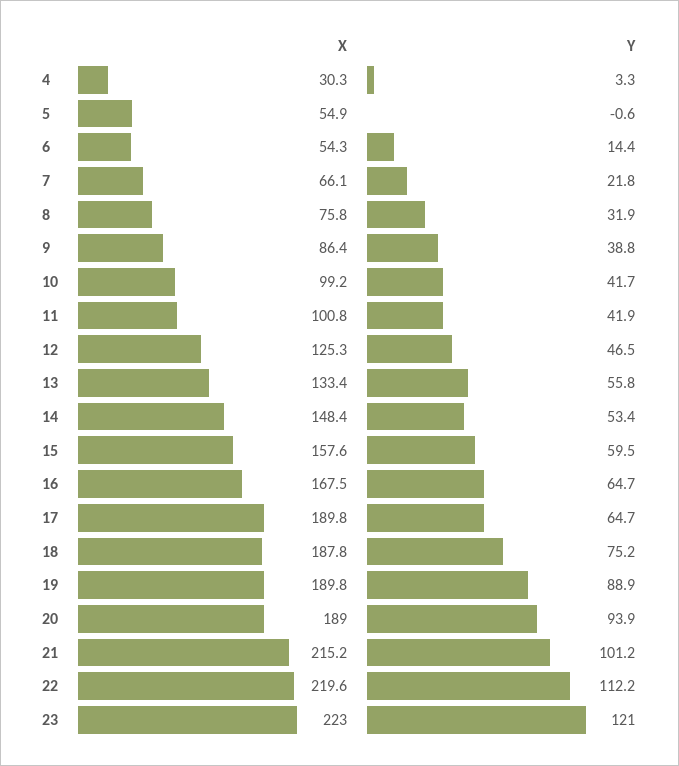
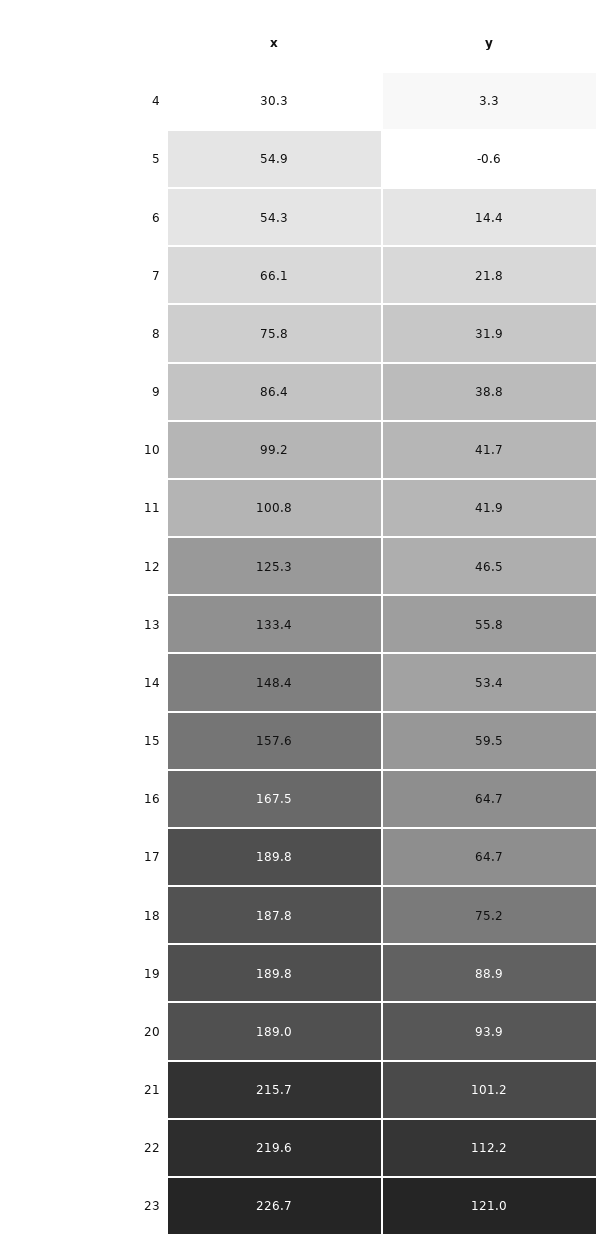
  {
    "X": {
      "4": 30.3,
      "5": 54.9,
      "6": 54.3,
      "7": 66.1,
      "8": 75.8,
      "9": 86.4,
      "10": 99.2,
      "11": 100.8,
      "12": 125.3,
      "13": 133.4,
      "14": 148.4,
      "15": 157.6,
      "16": 167.5,
      "17": 189.8,
      "18": 187.8,
      "19": 189.8,
      "20": 189,
-     "21": 215.2,
+     "21": 215.7,
      "22": 219.6,
-     "23": 223
+     "23": 226.7
    },
    "Y": {
      "4": 3.3,
      "5": -0.6,
      "6": 14.4,
      "7": 21.8,
      "8": 31.9,
      "9": 38.8,
      "10": 41.7,
      "11": 41.9,
      "12": 46.5,
      "13": 55.8,
      "14": 53.4,
      "15": 59.5,
      "16": 64.7,
      "17": 64.7,
      "18": 75.2,
      "19": 88.9,
      "20": 93.9,
      "21": 101.2,
      "22": 112.2,
      "23": 121
    }
  }

